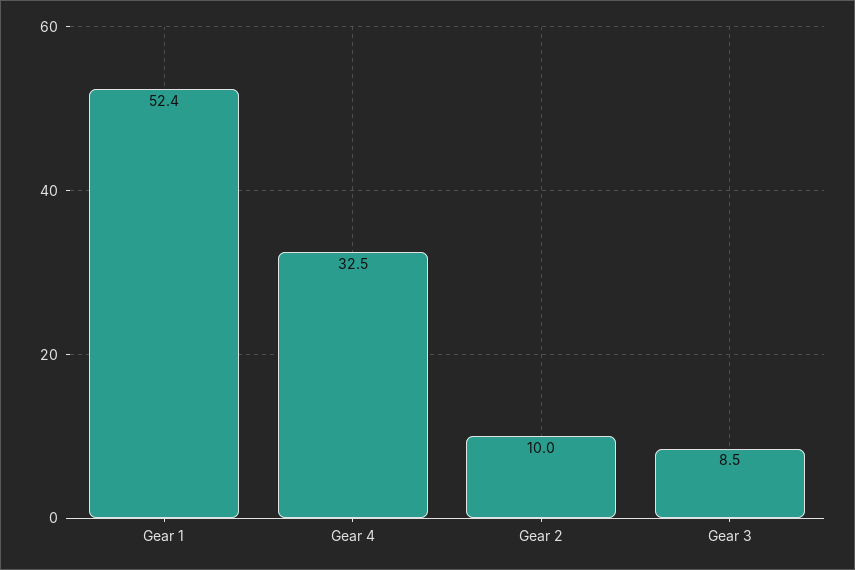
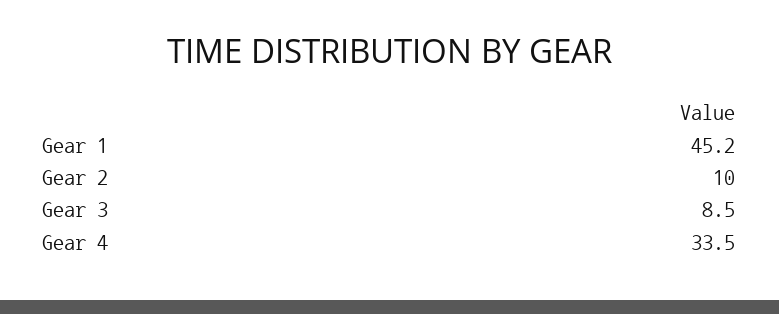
  {
-   "Gear 1": 52.4,
+   "Gear 1": 45.2,
-   "Gear 4": 32.5,
+   "Gear 4": 33.5,
    "Gear 2": 10,
    "Gear 3": 8.5
  }

